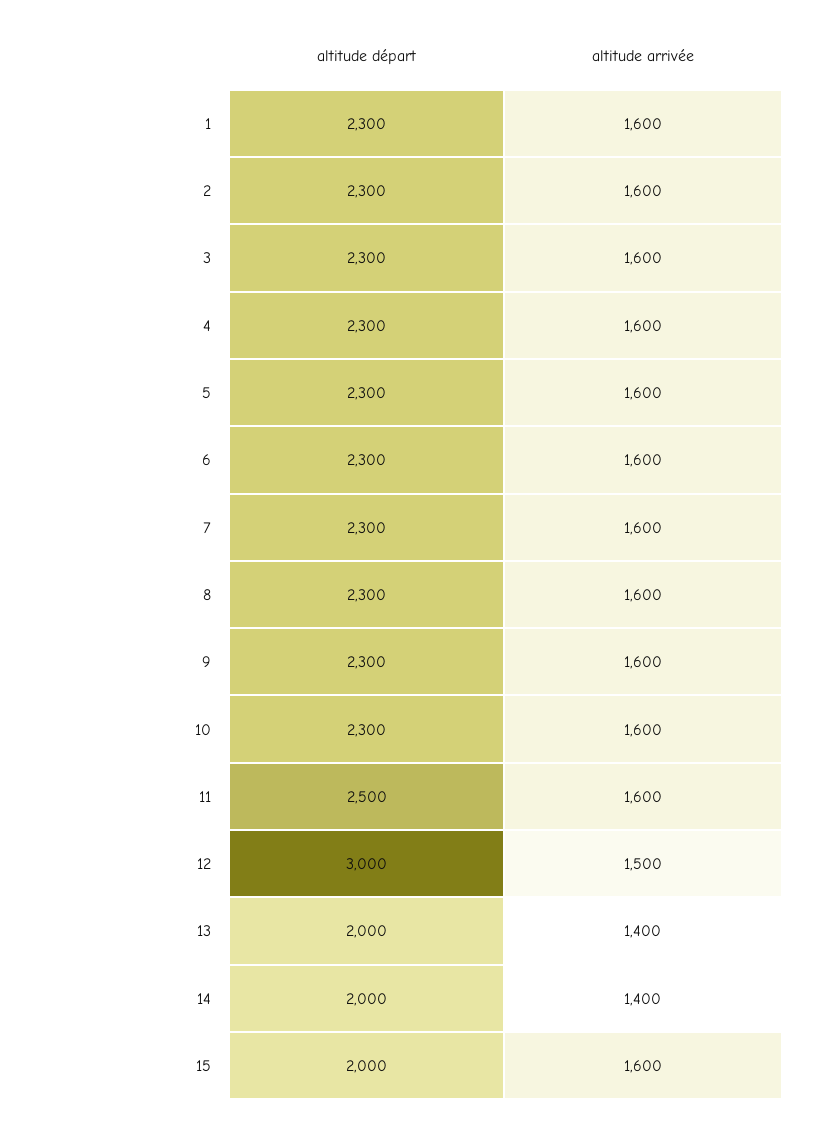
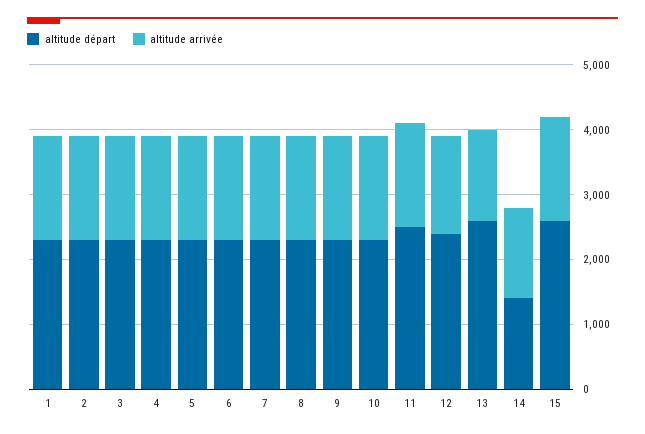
  {
    "altitude départ": {
      "1": 2300,
      "2": 2300,
      "3": 2300,
      "4": 2300,
      "5": 2300,
      "6": 2300,
      "7": 2300,
      "8": 2300,
      "9": 2300,
      "10": 2300,
      "11": 2500,
-     "12": 3000,
+     "12": 2400,
-     "13": 2000,
+     "13": 2600,
-     "14": 2000,
+     "14": 1400,
-     "15": 2000
+     "15": 2600
    },
    "altitude arrivée": {
      "1": 1600,
      "2": 1600,
      "3": 1600,
      "4": 1600,
      "5": 1600,
      "6": 1600,
      "7": 1600,
      "8": 1600,
      "9": 1600,
      "10": 1600,
      "11": 1600,
      "12": 1500,
      "13": 1400,
      "14": 1400,
      "15": 1600
    }
  }

